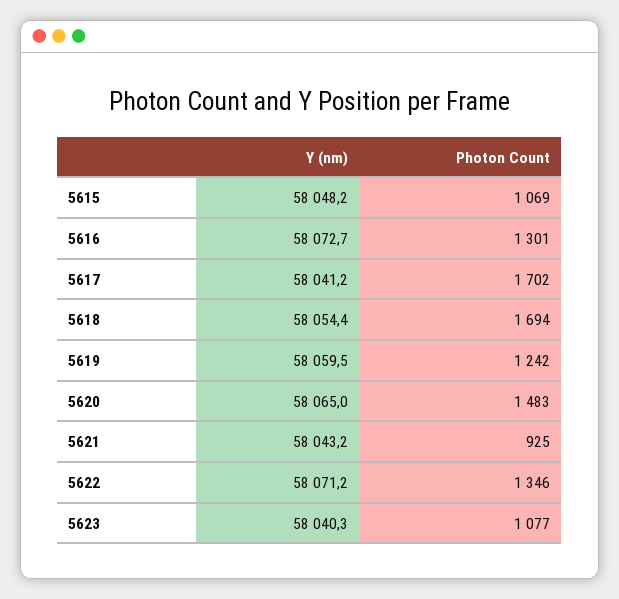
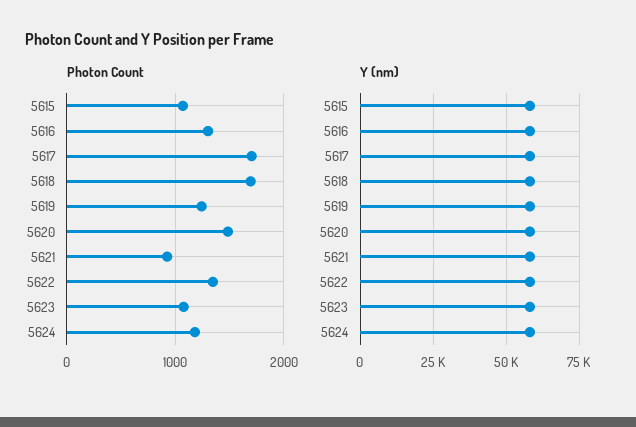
  {
    "Y (nm)": {
      "5615": 58048.2,
      "5616": 58072.7,
      "5617": 58041.2,
      "5618": 58054.4,
      "5619": 58059.5,
      "5620": 58065,
      "5621": 58043.2,
      "5622": 58071.2,
-     "5623": 58040.3
+     "5623": 58040.3,
+     "5624": 57500
    },
    "Photon Count": {
      "5615": 1069,
      "5616": 1301,
      "5617": 1702,
      "5618": 1694,
      "5619": 1242,
      "5620": 1483,
      "5621": 925,
      "5622": 1346,
-     "5623": 1077
+     "5623": 1077,
+     "5624": 1200
    }
  }

